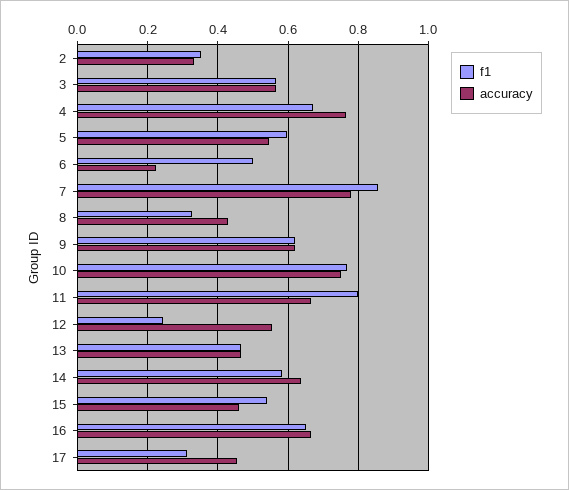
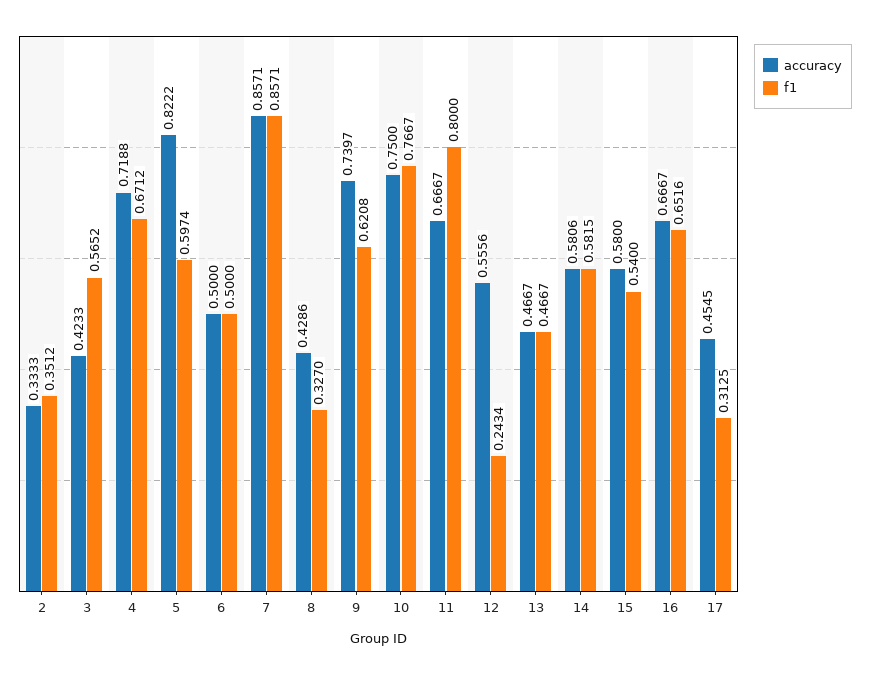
  {
    "f1": {
      "2": 0.3512,
      "3": 0.5652,
      "4": 0.6712,
      "5": 0.5974,
      "6": 0.5,
      "7": 0.8571,
      "8": 0.327,
      "9": 0.6208,
      "10": 0.7667,
      "11": 0.8,
      "12": 0.2434,
      "13": 0.4667,
      "14": 0.5815,
      "15": 0.54,
      "16": 0.6516,
      "17": 0.3125
    },
    "accuracy": {
      "2": 0.3333,
-     "3": 0.56,
+     "3": 0.4233,
-     "4": 0.76,
+     "4": 0.7188,
-     "5": 0.54,
+     "5": 0.8222,
-     "6": 0.22,
+     "6": 0.5,
-     "7": 0.78,
+     "7": 0.8571,
      "8": 0.4286,
-     "9": 0.62,
+     "9": 0.7397,
      "10": 0.75,
      "11": 0.6667,
      "12": 0.5556,
      "13": 0.4667,
-     "14": 0.64,
+     "14": 0.5806,
-     "15": 0.46,
+     "15": 0.58,
      "16": 0.6667,
      "17": 0.4545
    }
  }

